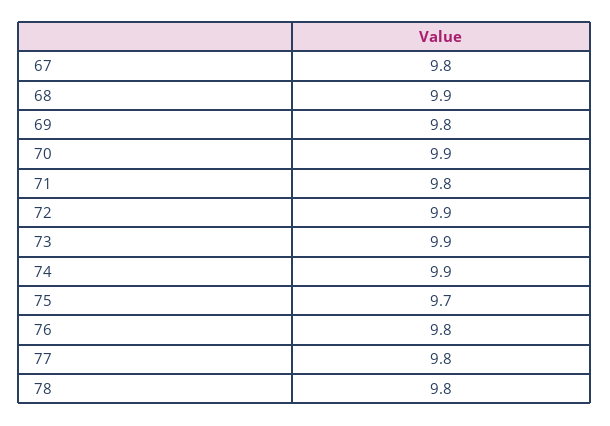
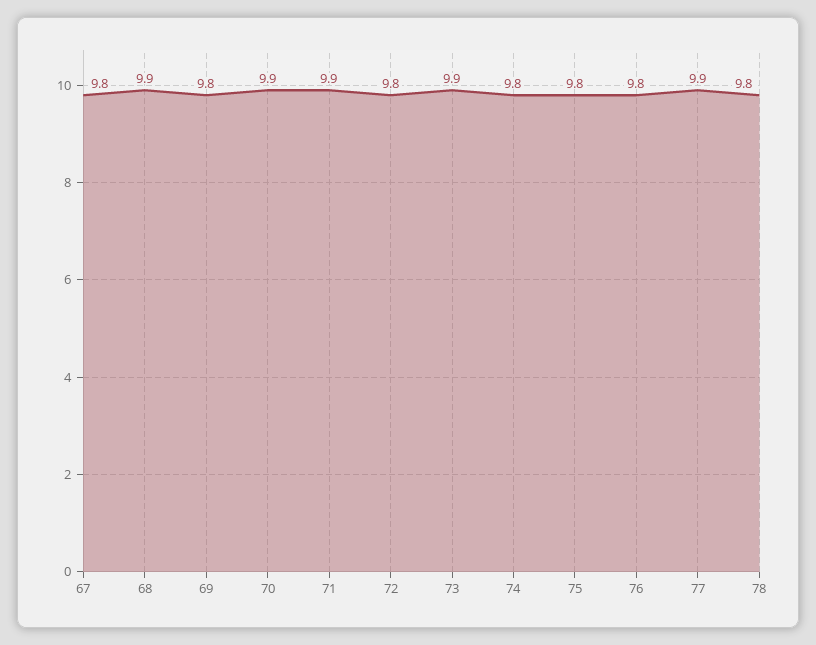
  {
    "67": 9.8,
    "68": 9.9,
    "69": 9.8,
    "70": 9.9,
-   "71": 9.8,
+   "71": 9.9,
-   "72": 9.9,
+   "72": 9.8,
    "73": 9.9,
-   "74": 9.9,
+   "74": 9.8,
-   "75": 9.7,
+   "75": 9.8,
    "76": 9.8,
-   "77": 9.8,
+   "77": 9.9,
    "78": 9.8
  }

